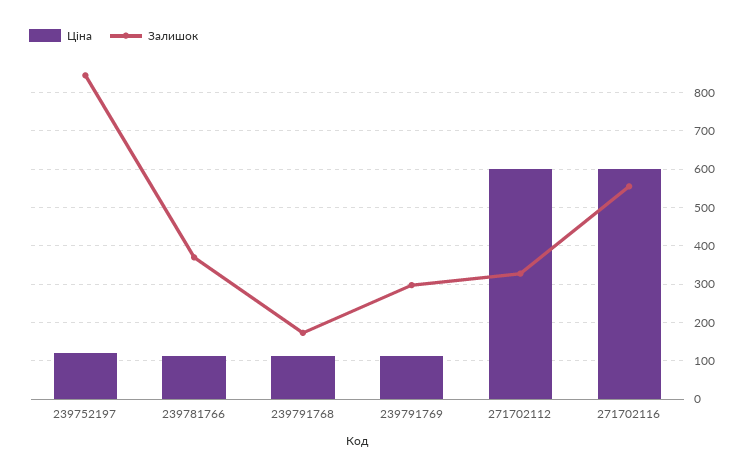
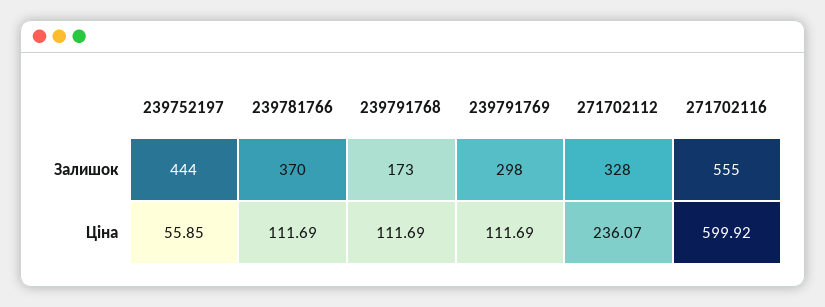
  {
    "Ціна": {
-     "239752197": 120,
+     "239752197": 55.85,
      "239781766": 111.69,
      "239791768": 111.69,
      "239791769": 111.69,
-     "271702112": 600,
+     "271702112": 236.07,
      "271702116": 599.92
    },
    "Залишок": {
-     "239752197": 840,
+     "239752197": 444,
      "239781766": 370,
      "239791768": 173,
      "239791769": 298,
      "271702112": 328,
      "271702116": 555
    }
  }

